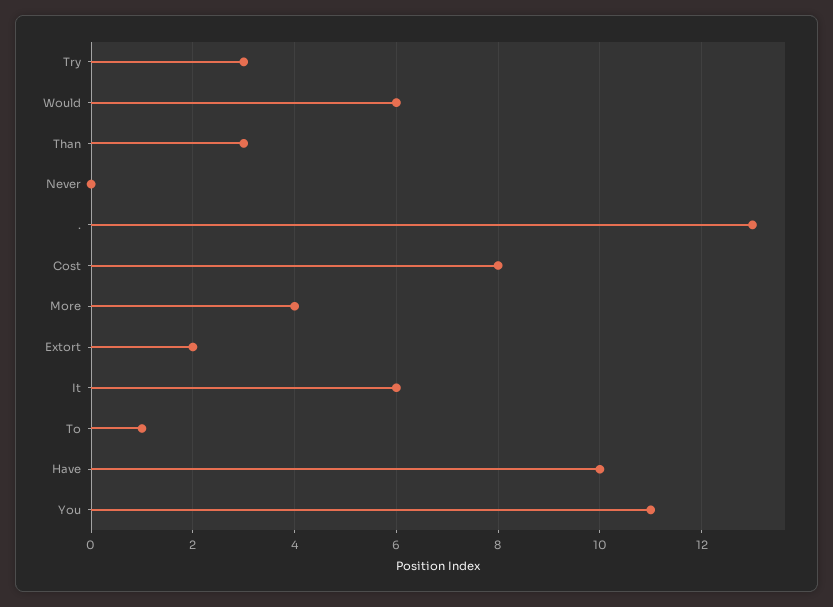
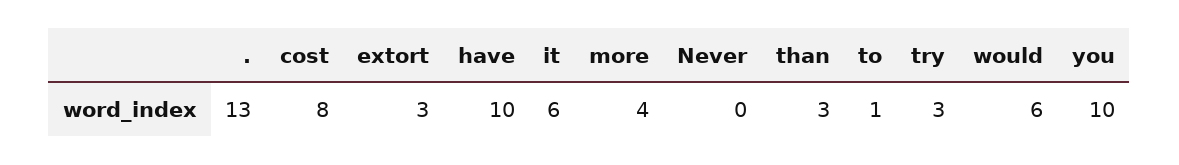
  {
    "Try": 3,
    "Would": 6,
    "Than": 3,
    "Never": 0,
    ".": 13,
    "Cost": 8,
    "More": 4,
-   "Extort": 2,
+   "Extort": 3,
    "It": 6,
    "To": 1,
    "Have": 10,
-   "You": 11
+   "You": 10
  }

